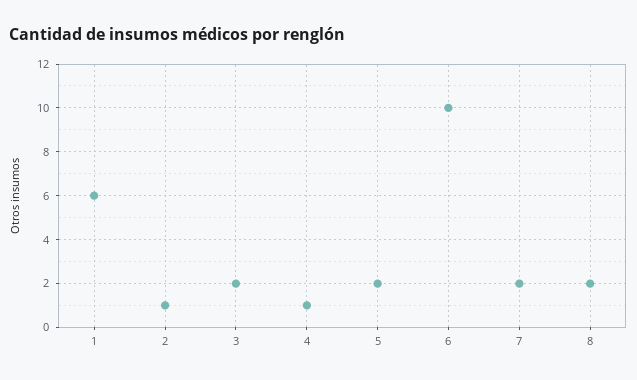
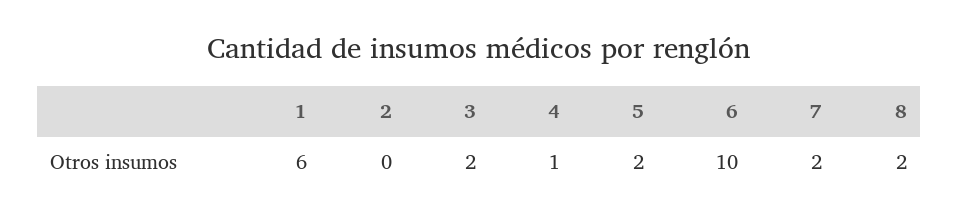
  {
    "1": 6,
-   "2": 1,
+   "2": 0,
    "3": 2,
    "4": 1,
    "5": 2,
    "6": 10,
    "7": 2,
    "8": 2
  }

